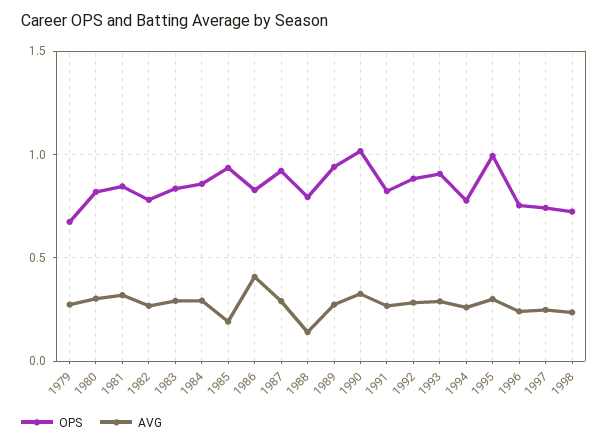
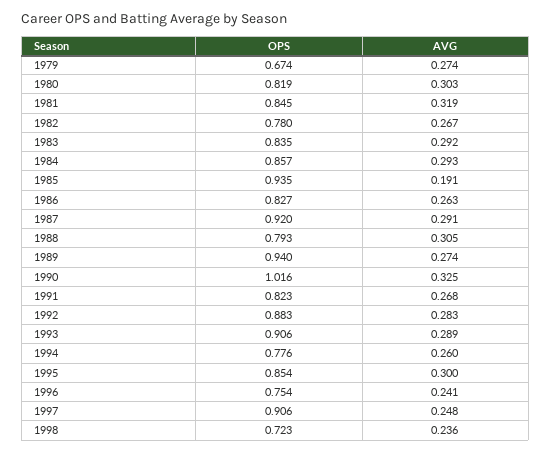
  {
    "OPS": {
      "1979": 0.674,
      "1980": 0.819,
      "1981": 0.845,
      "1982": 0.78,
      "1983": 0.835,
      "1984": 0.857,
      "1985": 0.935,
      "1986": 0.827,
      "1987": 0.92,
      "1988": 0.793,
      "1989": 0.94,
      "1990": 1.016,
      "1991": 0.823,
      "1992": 0.883,
      "1993": 0.906,
      "1994": 0.776,
-     "1995": 1,
+     "1995": 0.854,
      "1996": 0.754,
-     "1997": 0.75,
+     "1997": 0.906,
      "1998": 0.723
    },
    "AVG": {
      "1979": 0.274,
      "1980": 0.303,
      "1981": 0.319,
      "1982": 0.267,
      "1983": 0.292,
      "1984": 0.293,
      "1985": 0.191,
-     "1986": 0.4,
+     "1986": 0.263,
      "1987": 0.291,
-     "1988": 0.15,
+     "1988": 0.305,
      "1989": 0.274,
      "1990": 0.325,
      "1991": 0.268,
      "1992": 0.283,
      "1993": 0.289,
      "1994": 0.26,
      "1995": 0.3,
      "1996": 0.241,
      "1997": 0.248,
      "1998": 0.236
    }
  }

